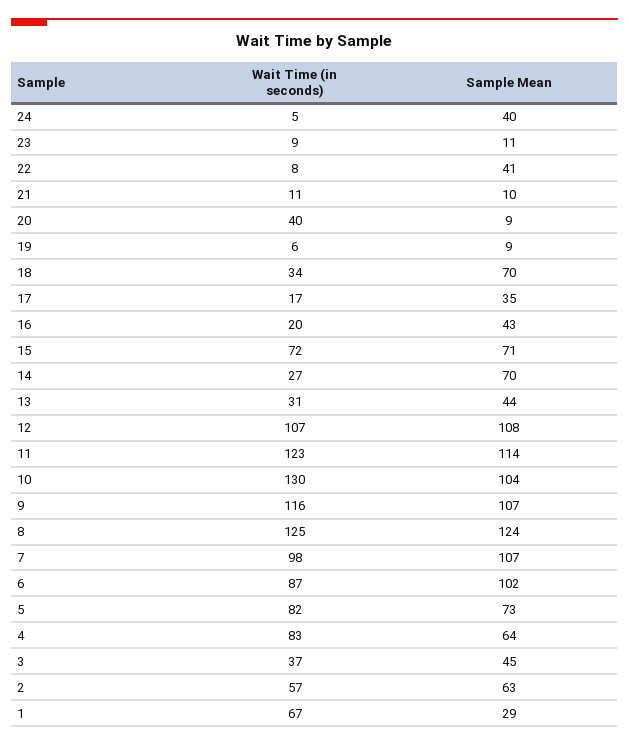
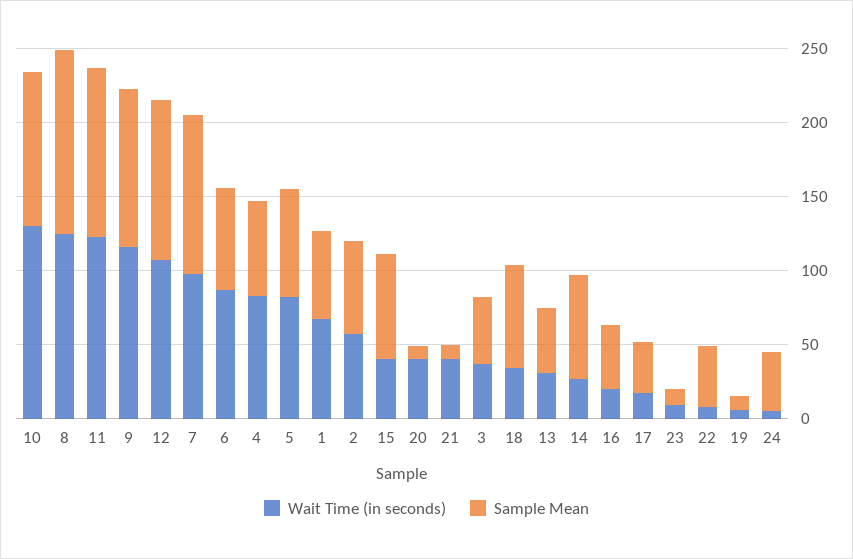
  {
    "Wait Time (in seconds)": {
      "24": 5,
      "23": 9,
      "22": 8,
-     "21": 11,
+     "21": 40,
      "20": 40,
      "19": 6,
      "18": 34,
      "17": 17,
      "16": 20,
-     "15": 72,
+     "15": 40,
      "14": 27,
      "13": 31,
      "12": 107,
      "11": 123,
      "10": 130,
      "9": 116,
      "8": 125,
      "7": 98,
      "6": 87,
      "5": 82,
      "4": 83,
      "3": 37,
      "2": 57,
      "1": 67
    },
    "Sample Mean": {
      "24": 40,
      "23": 11,
      "22": 41,
      "21": 10,
      "20": 9,
      "19": 9,
      "18": 70,
      "17": 35,
      "16": 43,
      "15": 71,
      "14": 70,
      "13": 44,
      "12": 108,
      "11": 114,
      "10": 104,
      "9": 107,
      "8": 124,
      "7": 107,
-     "6": 102,
+     "6": 70,
      "5": 73,
      "4": 64,
      "3": 45,
      "2": 63,
-     "1": 29
+     "1": 60
    }
  }

